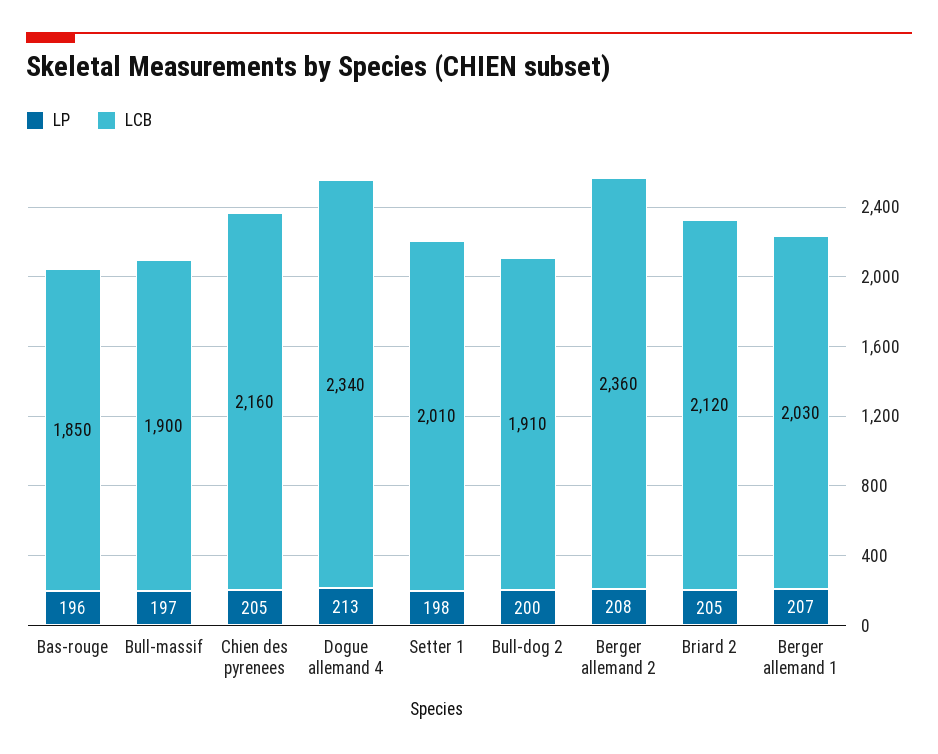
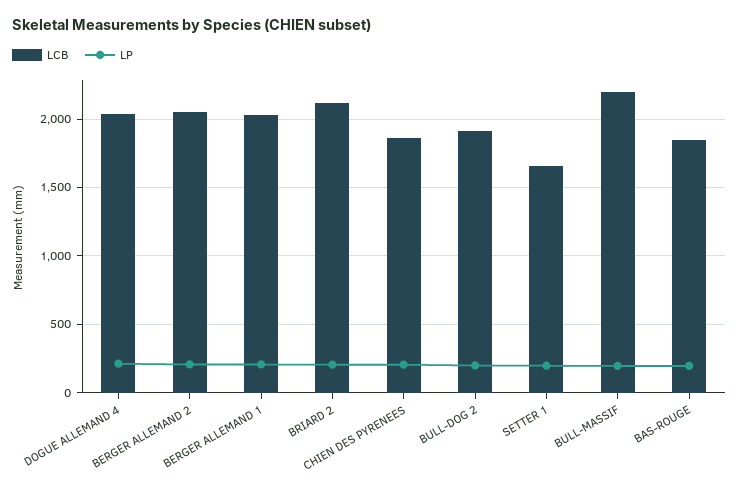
  {
    "LP": {
      "Bas-rouge": 196,
      "Bull-massif": 197,
      "Chien des pyrenees": 205,
      "Dogue allemand 4": 213,
      "Setter 1": 198,
      "Bull-dog 2": 200,
      "Berger allemand 2": 208,
      "Briard 2": 205,
      "Berger allemand 1": 207
    },
    "LCB": {
      "Bas-rouge": 1850,
-     "Bull-massif": 1900,
+     "Bull-massif": 2200,
-     "Chien des pyrenees": 2160,
+     "Chien des pyrenees": 1850,
-     "Dogue allemand 4": 2340,
+     "Dogue allemand 4": 2050,
-     "Setter 1": 2010,
+     "Setter 1": 1650,
      "Bull-dog 2": 1910,
-     "Berger allemand 2": 2360,
+     "Berger allemand 2": 2050,
      "Briard 2": 2120,
      "Berger allemand 1": 2030
    }
  }

